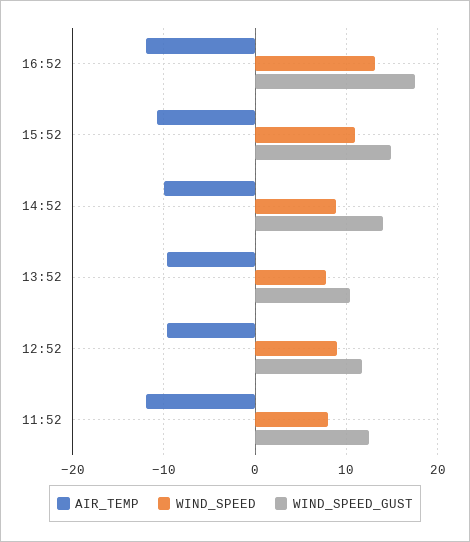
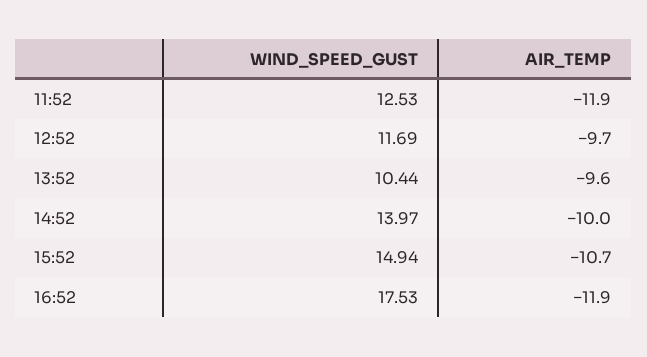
  {
    "AIR_TEMP": {
      "16:52": -11.9,
      "15:52": -10.7,
      "14:52": -10,
      "13:52": -9.6,
      "12:52": -9.7,
      "11:52": -11.9
    },
-   "WIND_SPEED": {
-     "16:52": 13,
-     "15:52": 11,
-     "14:52": 9,
-     "13:52": 8,
-     "12:52": 9,
-     "11:52": 8
-   },
    "WIND_SPEED_GUST": {
      "16:52": 17.53,
      "15:52": 14.94,
      "14:52": 13.97,
      "13:52": 10.44,
      "12:52": 11.69,
      "11:52": 12.53
    }
  }

